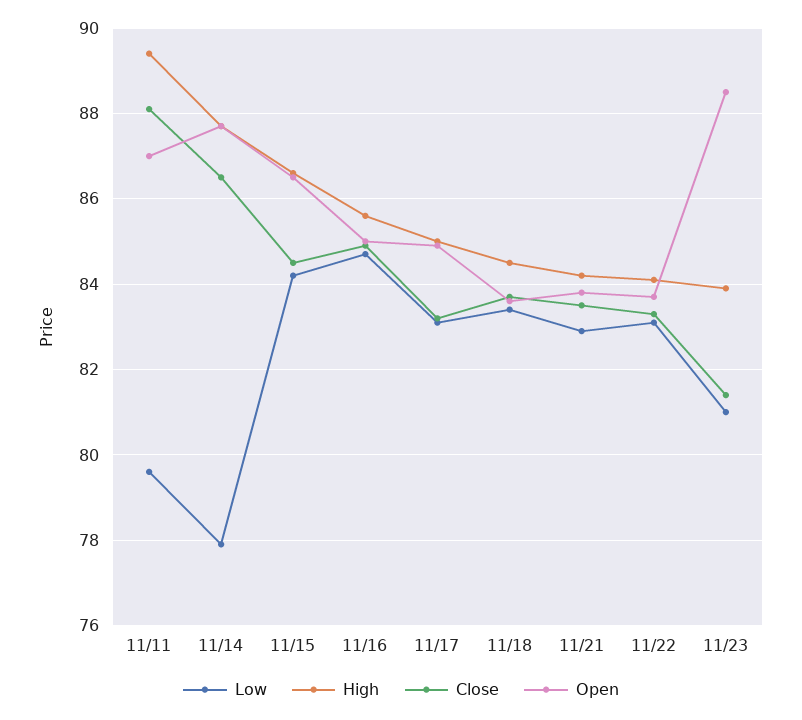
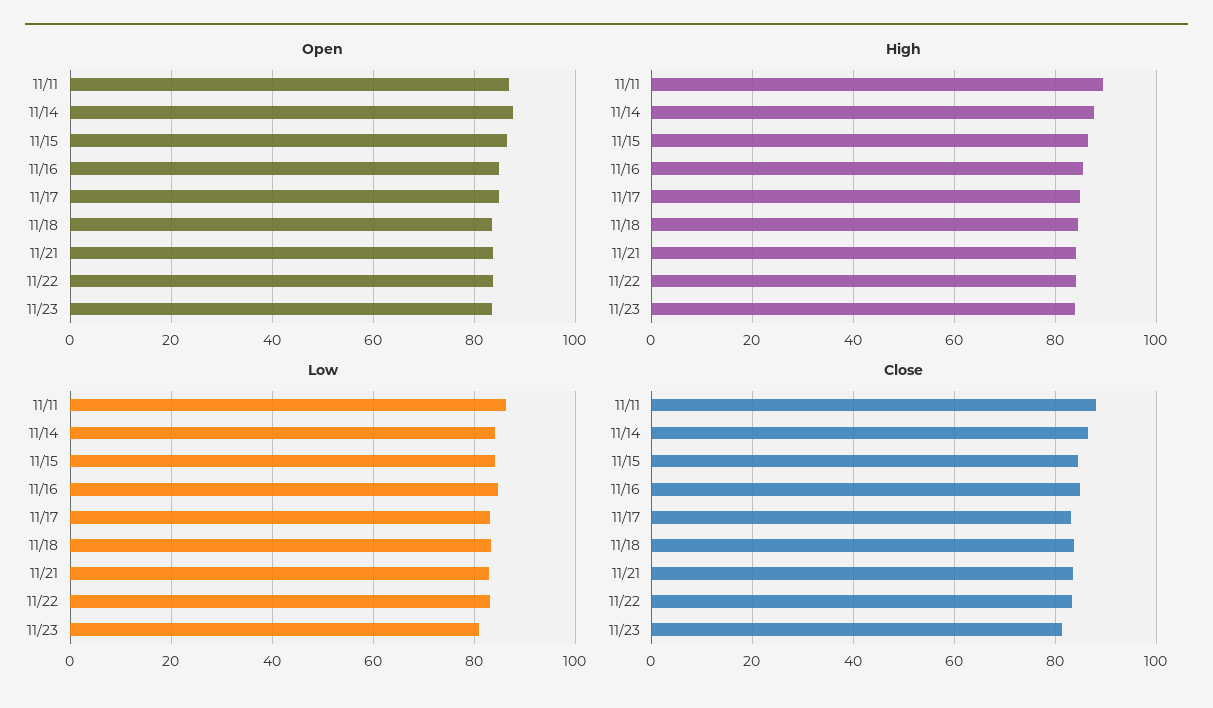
  {
    "Low": {
-     "11/11": 79.5,
+     "11/11": 86,
-     "11/14": 78,
+     "11/14": 84,
      "11/15": 84,
      "11/16": 84.5,
      "11/17": 83,
      "11/18": 83.5,
      "11/21": 83,
      "11/22": 83,
      "11/23": 81
    },
    "High": {
      "11/11": 89.5,
      "11/14": 87.5,
      "11/15": 86.5,
      "11/16": 85.5,
      "11/17": 85,
      "11/18": 84.5,
      "11/21": 84,
      "11/22": 84,
      "11/23": 84
    },
    "Close": {
      "11/11": 88,
      "11/14": 86.5,
      "11/15": 84.5,
      "11/16": 85,
      "11/17": 83,
      "11/18": 83.5,
      "11/21": 83.5,
      "11/22": 83.5,
      "11/23": 81.5
    },
    "Open": {
      "11/11": 87,
      "11/14": 87.5,
      "11/15": 86.5,
      "11/16": 85,
      "11/17": 85,
      "11/18": 83.5,
      "11/21": 84,
      "11/22": 83.5,
-     "11/23": 88.5
+     "11/23": 84
    }
  }

